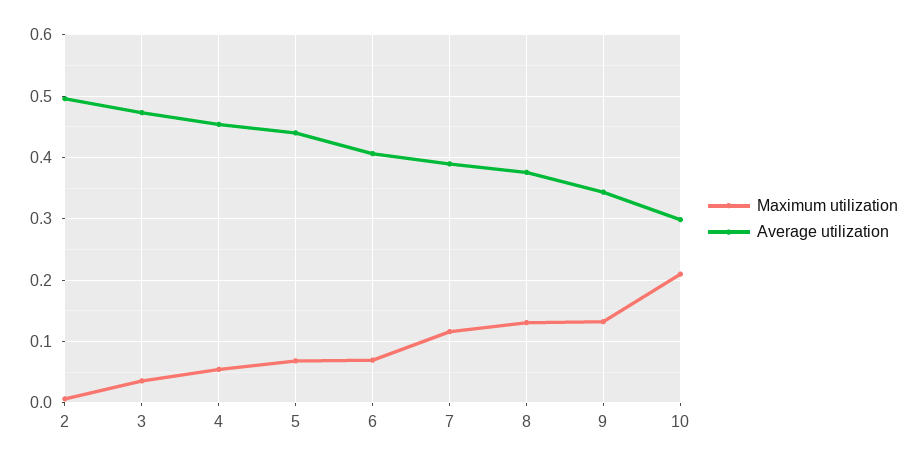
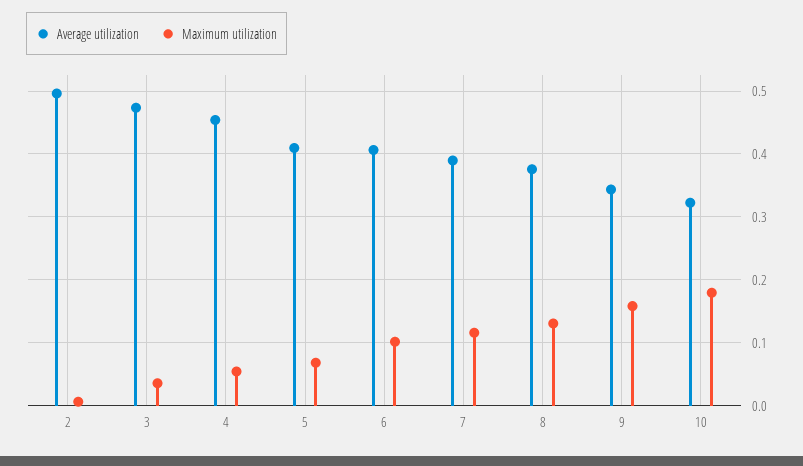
  {
    "Maximum utilization": {
      "2": 0.01,
      "3": 0.04,
      "4": 0.05,
      "5": 0.07,
-     "6": 0.07,
+     "6": 0.1,
      "7": 0.12,
      "8": 0.13,
-     "9": 0.13,
+     "9": 0.16,
-     "10": 0.21
+     "10": 0.18
    },
    "Average utilization": {
      "2": 0.5,
      "3": 0.47,
      "4": 0.45,
-     "5": 0.44,
+     "5": 0.41,
      "6": 0.41,
      "7": 0.39,
      "8": 0.38,
      "9": 0.34,
-     "10": 0.3
+     "10": 0.32
    }
  }

